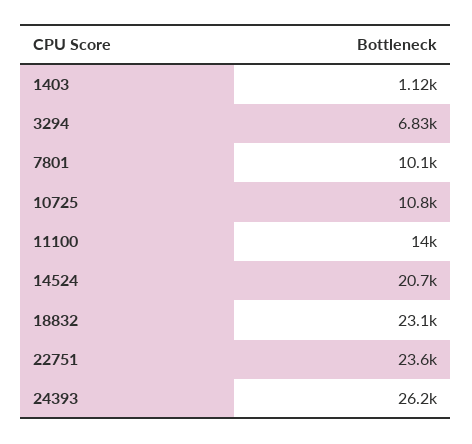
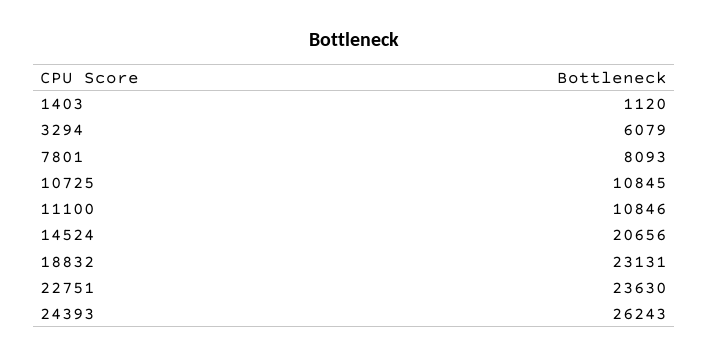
  {
    "1403": 1120,
-   "3294": 6830,
+   "3294": 6079,
-   "7801": 10100,
+   "7801": 8093,
    "10725": 10845,
-   "11100": 14000,
+   "11100": 10846,
    "14524": 20656,
    "18832": 23131,
    "22751": 23630,
    "24393": 26243
  }

